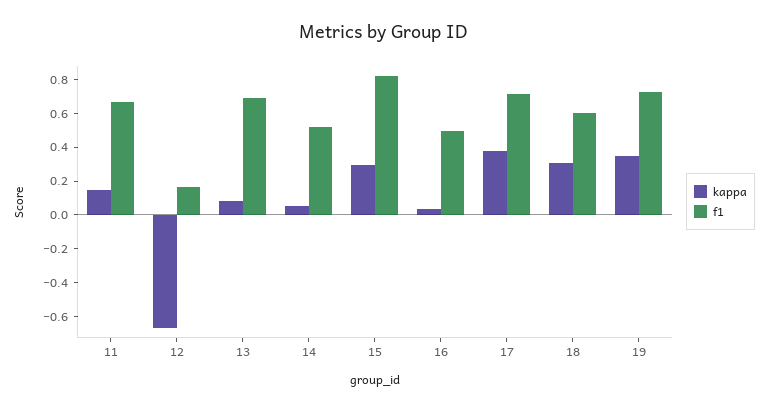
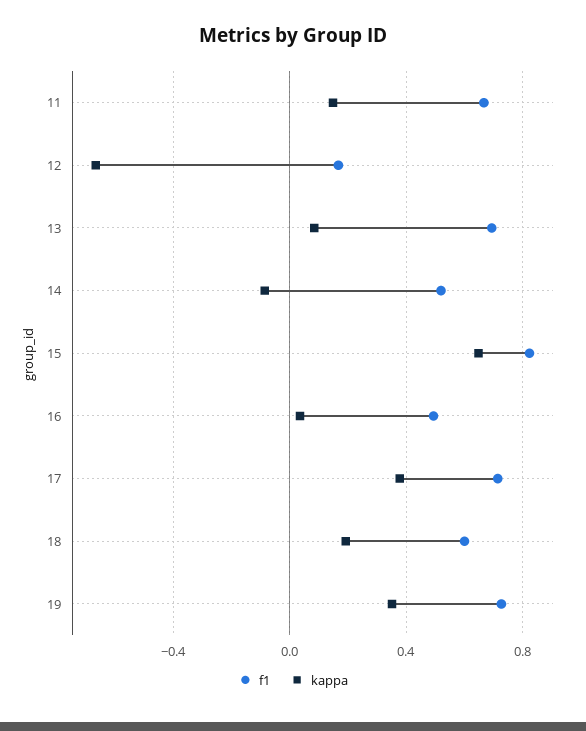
  {
    "kappa": {
      "11": 0.15,
      "12": -0.65,
      "13": 0.1,
-     "14": 0.05,
+     "14": -0.1,
-     "15": 0.3,
+     "15": 0.65,
      "16": 0.05,
      "17": 0.4,
-     "18": 0.3,
+     "18": 0.2,
      "19": 0.35
    },
    "f1": {
      "11": 0.65,
      "12": 0.15,
      "13": 0.7,
      "14": 0.5,
      "15": 0.8,
      "16": 0.5,
      "17": 0.7,
      "18": 0.6,
      "19": 0.75
    }
  }

